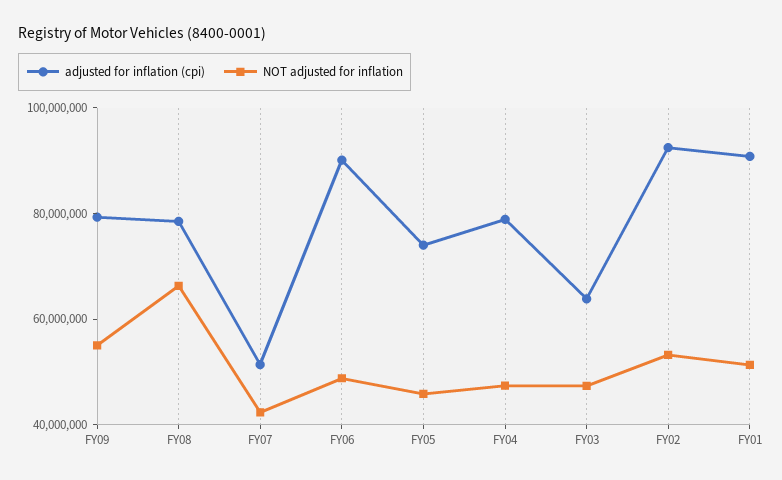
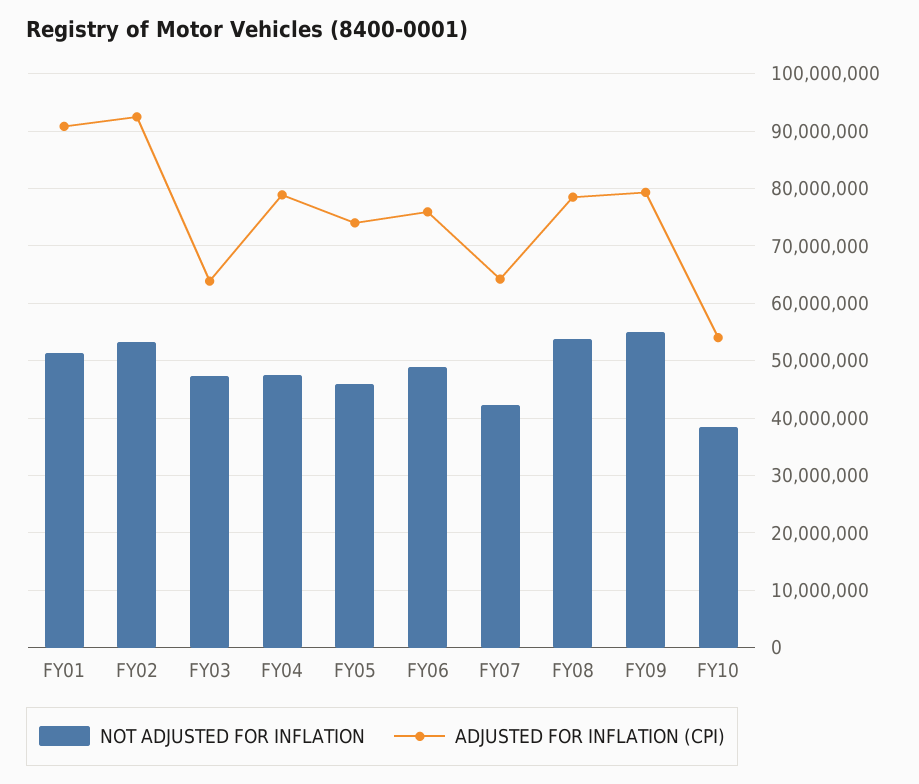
  {
    "adjusted for inflation (cpi)": {
      "FY09": 80000000,
      "FY08": 78000000,
-     "FY07": 50000000,
+     "FY07": 64000000,
-     "FY06": 90000000,
+     "FY06": 76000000,
      "FY05": 74000000,
      "FY04": 78000000,
      "FY03": 64000000,
      "FY02": 92000000,
-     "FY01": 90000000
+     "FY01": 90000000,
+     "FY10": 54000000
    },
    "NOT adjusted for inflation": {
      "FY09": 56000000,
-     "FY08": 65000000,
+     "FY08": 54000000,
      "FY07": 42000000,
      "FY06": 48000000,
      "FY05": 46000000,
      "FY04": 48000000,
      "FY03": 48000000,
      "FY02": 54000000,
-     "FY01": 52000000
+     "FY01": 52000000,
+     "FY10": 38000000
    }
  }

